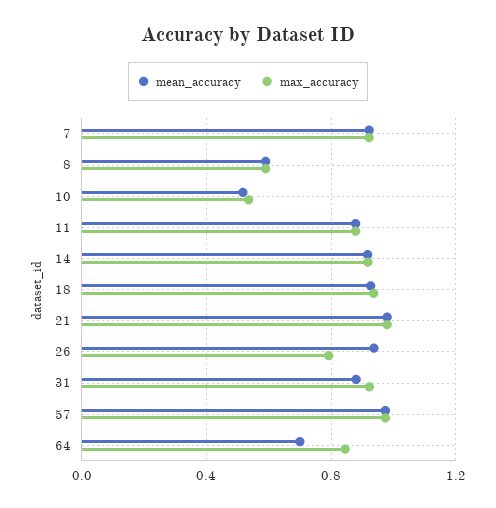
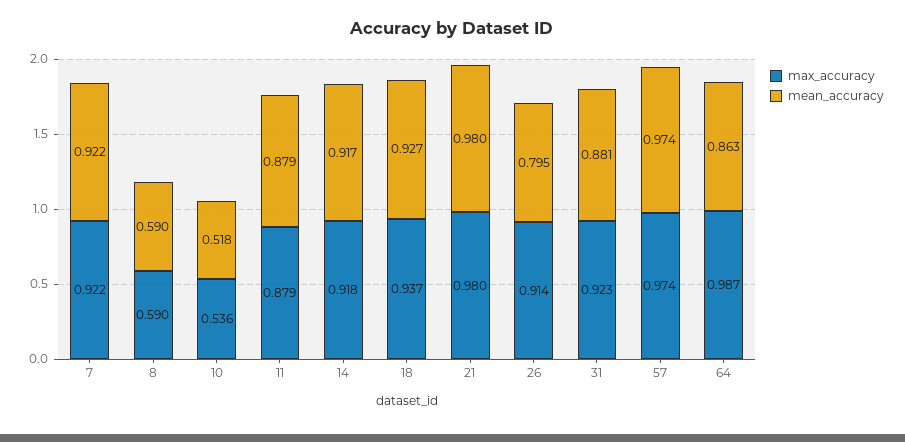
  {
    "mean_accuracy": {
      "7": 0.922,
      "8": 0.59,
      "10": 0.518,
      "11": 0.879,
      "14": 0.917,
      "18": 0.927,
      "21": 0.98,
-     "26": 0.95,
+     "26": 0.795,
      "31": 0.881,
      "57": 0.974,
-     "64": 0.7
+     "64": 0.863
    },
    "max_accuracy": {
      "7": 0.922,
      "8": 0.59,
      "10": 0.536,
      "11": 0.879,
      "14": 0.918,
      "18": 0.937,
      "21": 0.98,
-     "26": 0.8,
+     "26": 0.914,
      "31": 0.923,
      "57": 0.974,
-     "64": 0.85
+     "64": 0.987
    }
  }

